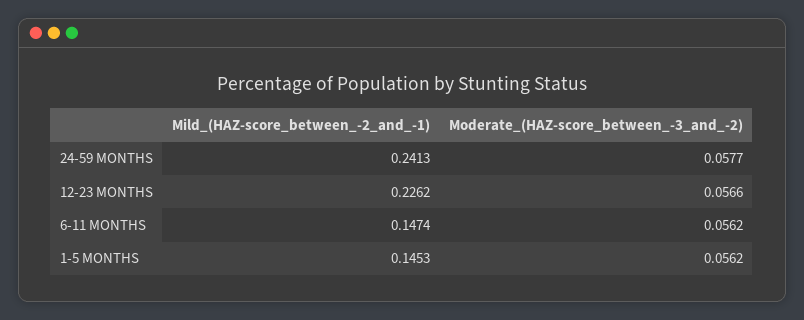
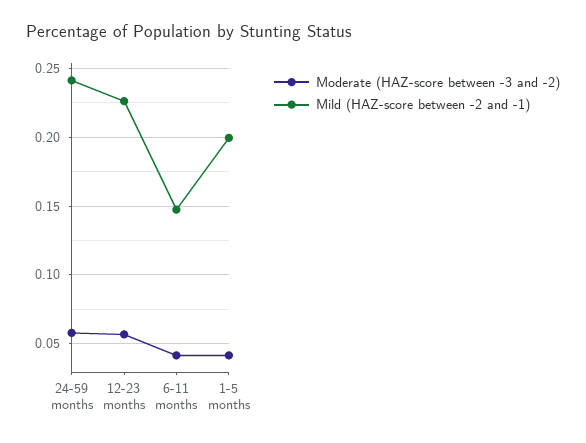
  {
    "Mild_(HAZ-score_between_-2_and_-1)": {
      "24-59 MONTHS": 0.2413,
      "12-23 MONTHS": 0.2262,
      "6-11 MONTHS": 0.1474,
-     "1-5 MONTHS": 0.1453
+     "1-5 MONTHS": 0.2
    },
    "Moderate_(HAZ-score_between_-3_and_-2)": {
      "24-59 MONTHS": 0.0577,
      "12-23 MONTHS": 0.0566,
-     "6-11 MONTHS": 0.0562,
+     "6-11 MONTHS": 0.04,
-     "1-5 MONTHS": 0.0562
+     "1-5 MONTHS": 0.04
    }
  }

